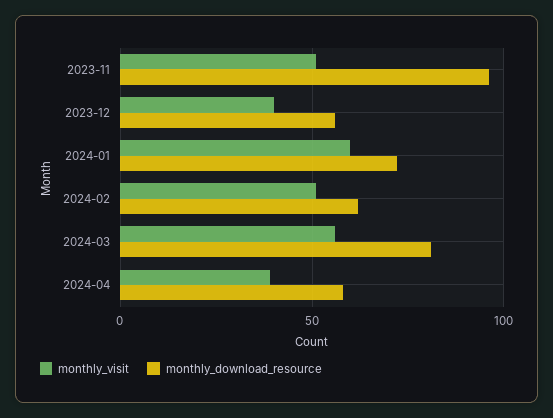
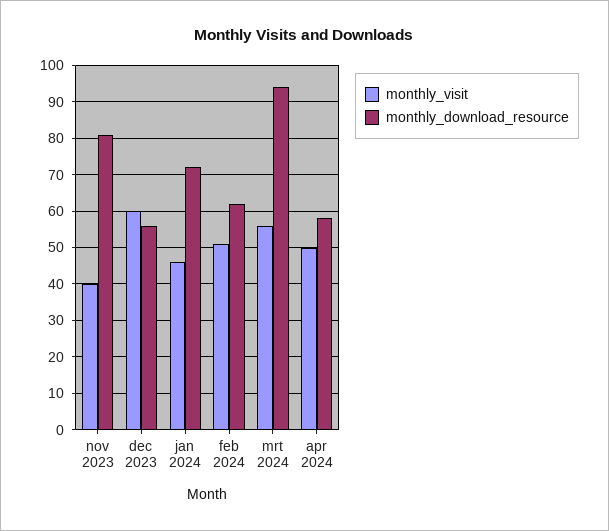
  {
    "monthly_visit": {
-     "2023-11": 50,
+     "2023-11": 40,
-     "2023-12": 40,
+     "2023-12": 60,
-     "2024-01": 60,
+     "2024-01": 45,
      "2024-02": 50,
      "2024-03": 55,
-     "2024-04": 40
+     "2024-04": 50
    },
    "monthly_download_resource": {
-     "2023-11": 95,
+     "2023-11": 80,
      "2023-12": 55,
      "2024-01": 70,
      "2024-02": 60,
-     "2024-03": 80,
+     "2024-03": 95,
      "2024-04": 60
    }
  }

